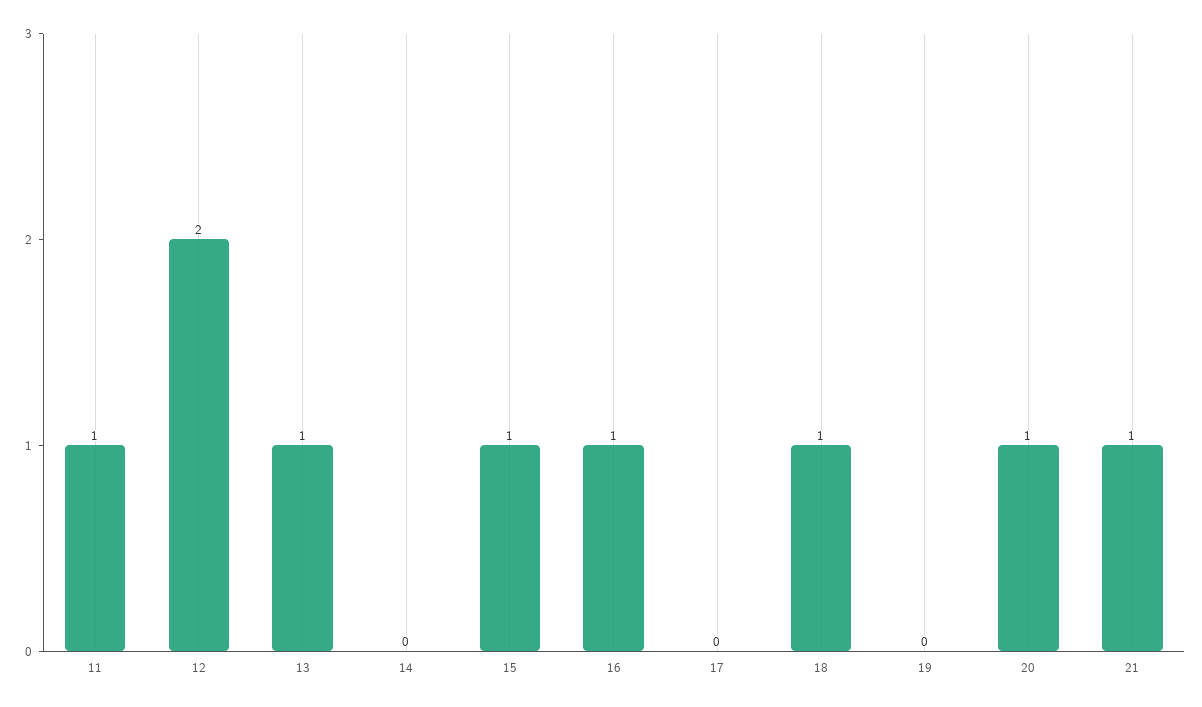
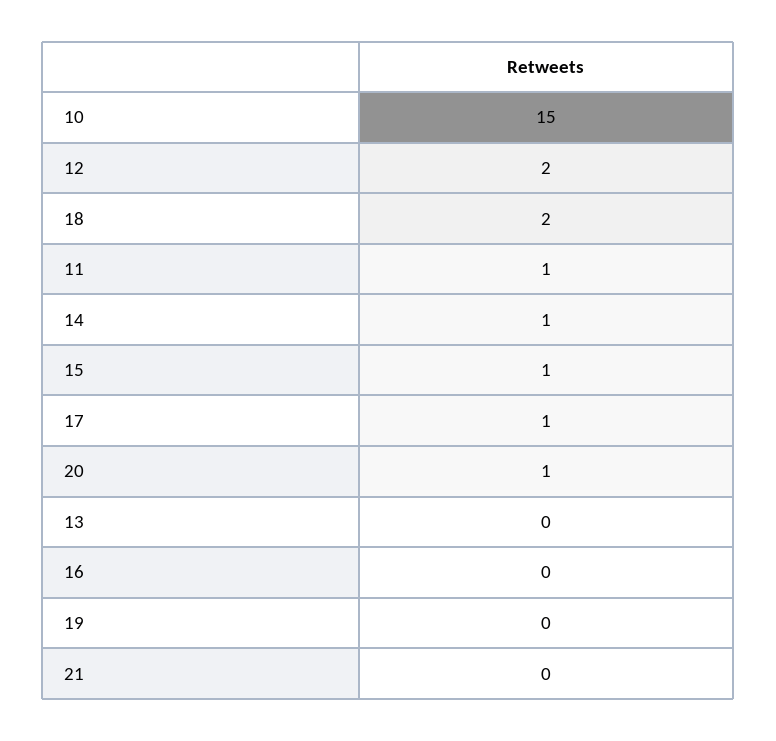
  {
    "11": 1,
    "12": 2,
-   "13": 1,
+   "13": 0,
-   "14": 0,
+   "14": 1,
    "15": 1,
-   "16": 1,
+   "16": 0,
-   "17": 0,
+   "17": 1,
-   "18": 1,
+   "18": 2,
    "19": 0,
    "20": 1,
-   "21": 1
+   "21": 0,
+   "10": 15
  }

